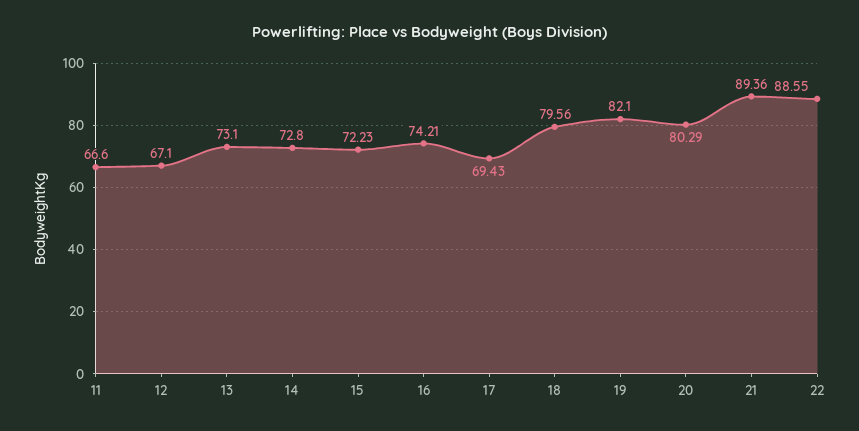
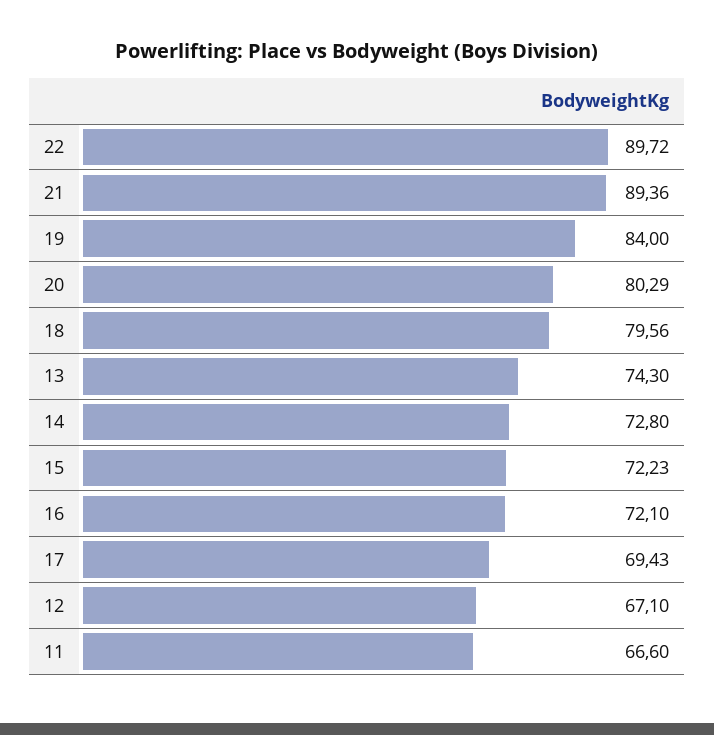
  {
    "11": 66.6,
    "12": 67.1,
-   "13": 73.1,
+   "13": 74.3,
    "14": 72.8,
    "15": 72.23,
-   "16": 74.21,
+   "16": 72.1,
    "17": 69.43,
    "18": 79.56,
-   "19": 82.1,
+   "19": 84,
    "20": 80.29,
    "21": 89.36,
-   "22": 88.55
+   "22": 89.72
  }

